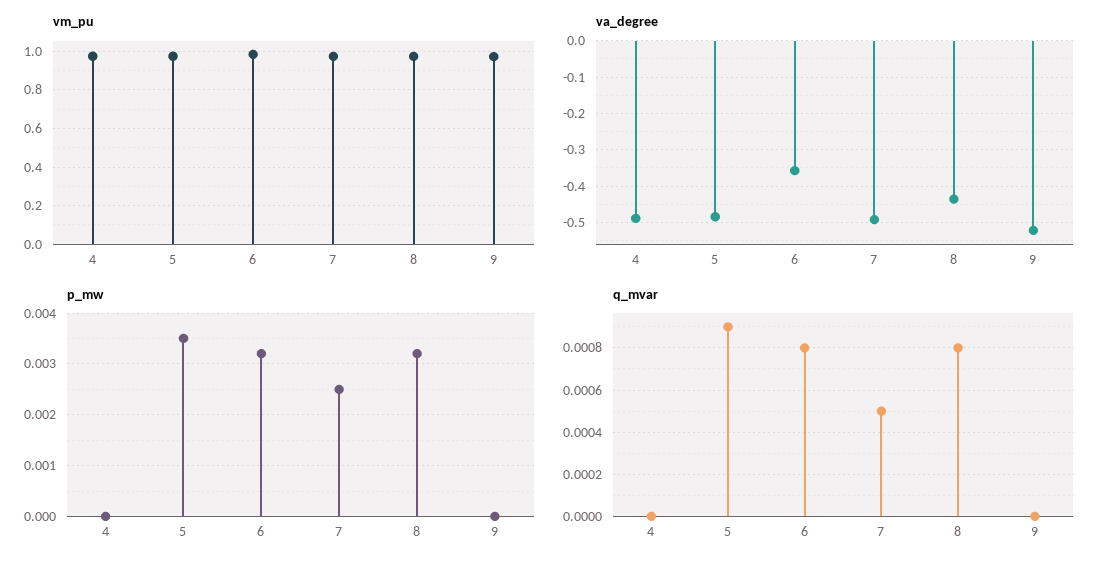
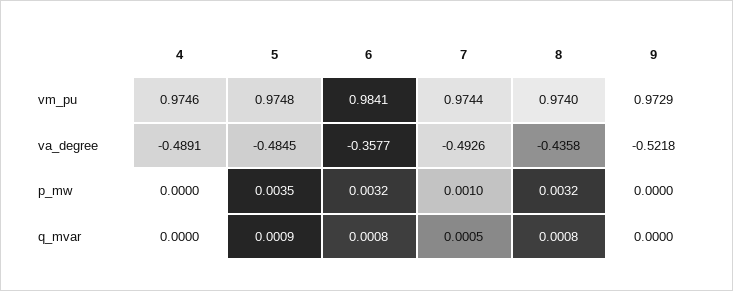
  {
    "vm_pu": {
      "4": 0.9746,
      "5": 0.9748,
      "6": 0.9841,
      "7": 0.9744,
      "8": 0.974,
      "9": 0.9729
    },
    "va_degree": {
      "4": -0.4891,
      "5": -0.4845,
      "6": -0.3577,
      "7": -0.4926,
      "8": -0.4358,
      "9": -0.5218
    },
    "p_mw": {
      "4": 0,
      "5": 0.0035,
      "6": 0.0032,
-     "7": 0.0025,
+     "7": 0.001,
      "8": 0.0032,
      "9": 0
    },
    "q_mvar": {
      "4": 0,
      "5": 0.0009,
      "6": 0.0008,
      "7": 0.0005,
      "8": 0.0008,
      "9": 0
    }
  }

